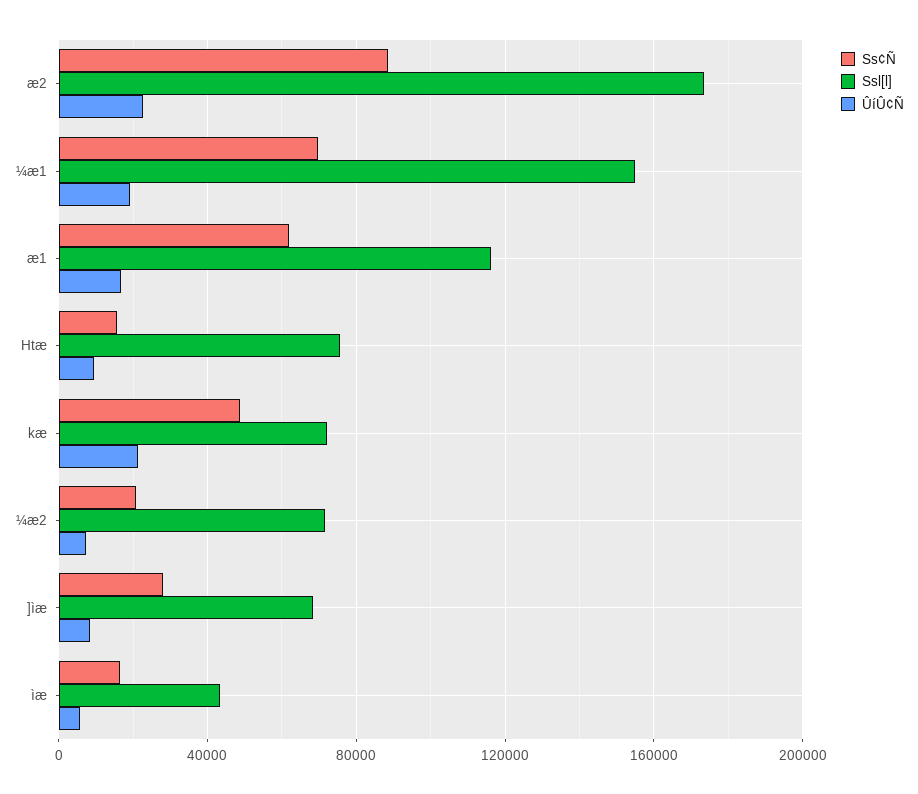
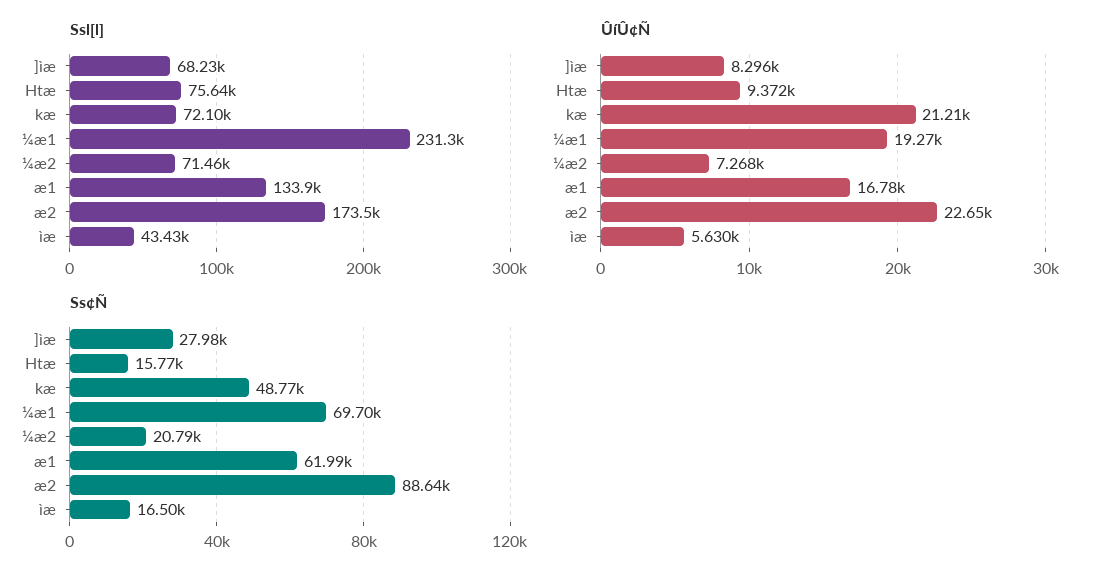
  {
    "Ss¢Ñ": {
      "æ2": 88640,
      "¼æ1": 69700,
      "æ1": 61990,
      "Htæ": 15770,
      "kæ": 48770,
      "¼æ2": 20790,
      "]ìæ": 27980,
      "ìæ": 16500
    },
    "Ssl[l]": {
      "æ2": 173500,
-     "¼æ1": 155000,
+     "¼æ1": 231300,
-     "æ1": 115000,
+     "æ1": 133900,
      "Htæ": 75640,
      "kæ": 72100,
      "¼æ2": 71460,
      "]ìæ": 68230,
      "ìæ": 43430
    },
    "ÛíÛ¢Ñ": {
      "æ2": 22650,
      "¼æ1": 19270,
      "æ1": 16780,
      "Htæ": 9372,
      "kæ": 21210,
      "¼æ2": 7268,
      "]ìæ": 8296,
      "ìæ": 5630
    }
  }

